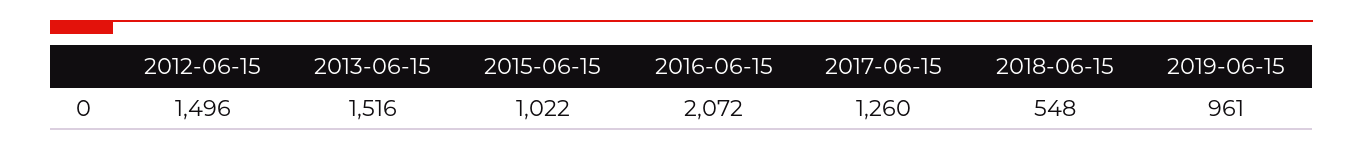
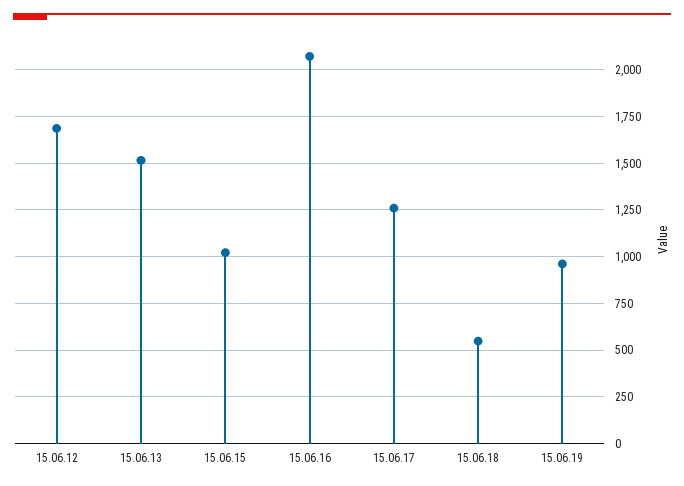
  {
-   "2012-06-15": 1496,
+   "2012-06-15": 1700,
    "2013-06-15": 1516,
    "2015-06-15": 1022,
    "2016-06-15": 2072,
    "2017-06-15": 1260,
    "2018-06-15": 548,
    "2019-06-15": 961
  }

